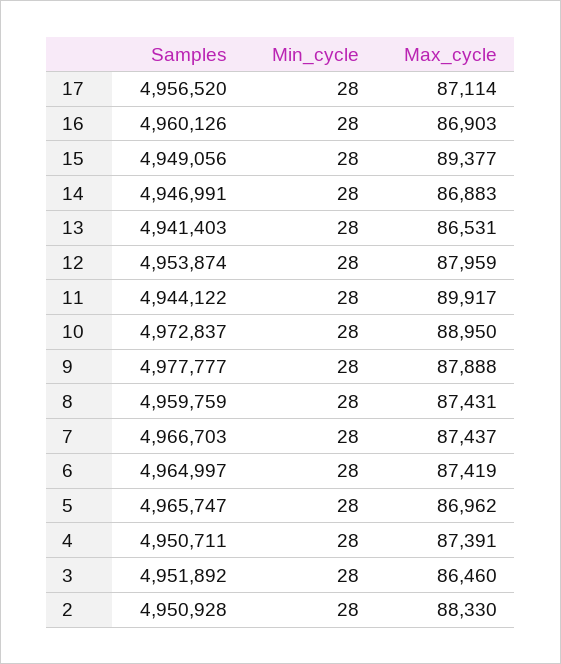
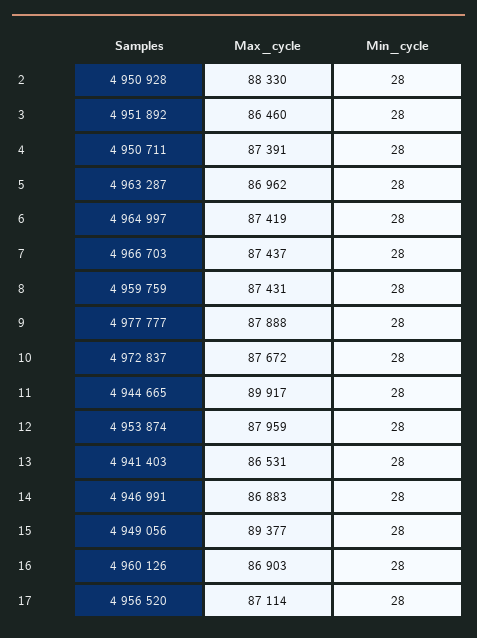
  {
    "Samples": {
      "17": 4956520,
      "16": 4960126,
      "15": 4949056,
      "14": 4946991,
      "13": 4941403,
      "12": 4953874,
-     "11": 4944122,
+     "11": 4944665,
      "10": 4972837,
      "9": 4977777,
      "8": 4959759,
      "7": 4966703,
      "6": 4964997,
-     "5": 4965747,
+     "5": 4963287,
      "4": 4950711,
      "3": 4951892,
      "2": 4950928
    },
    "Min_cycle": {
      "17": 28,
      "16": 28,
      "15": 28,
      "14": 28,
      "13": 28,
      "12": 28,
      "11": 28,
      "10": 28,
      "9": 28,
      "8": 28,
      "7": 28,
      "6": 28,
      "5": 28,
      "4": 28,
      "3": 28,
      "2": 28
    },
    "Max_cycle": {
      "17": 87114,
      "16": 86903,
      "15": 89377,
      "14": 86883,
      "13": 86531,
      "12": 87959,
      "11": 89917,
-     "10": 88950,
+     "10": 87672,
      "9": 87888,
      "8": 87431,
      "7": 87437,
      "6": 87419,
      "5": 86962,
      "4": 87391,
      "3": 86460,
      "2": 88330
    }
  }

